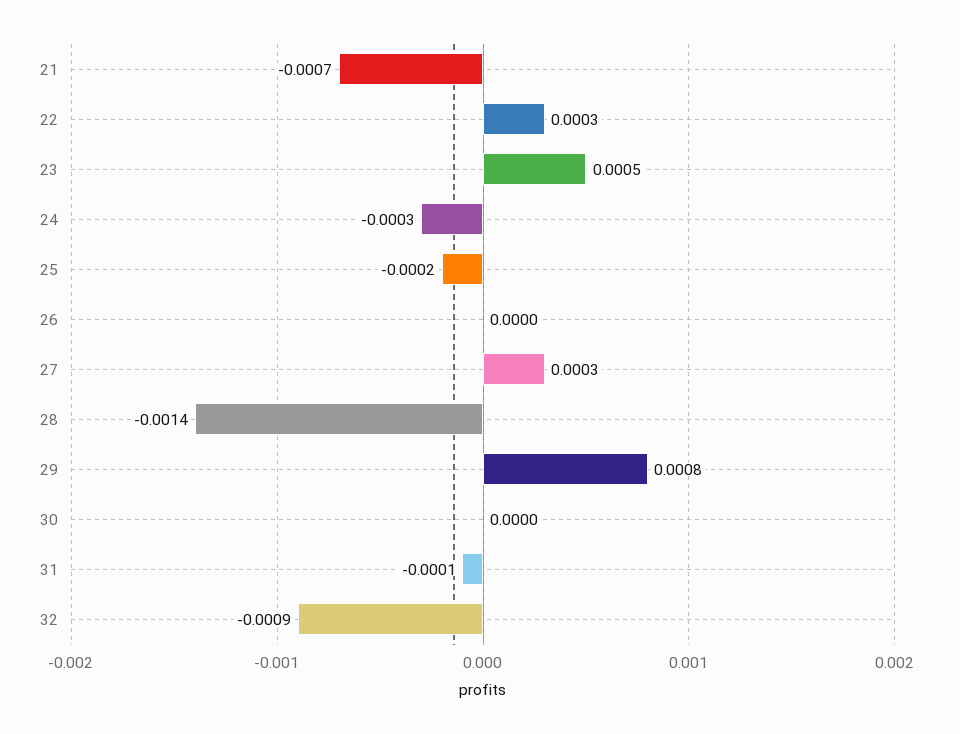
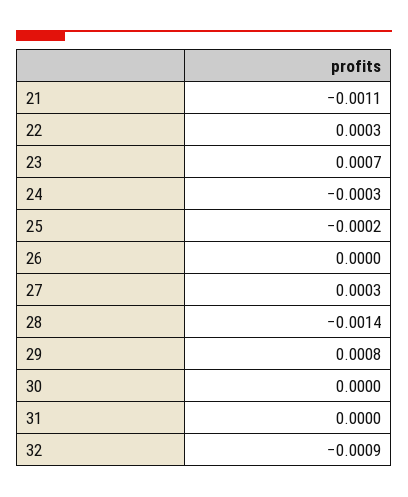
  {
-   "21": -0.0007,
+   "21": -0.0011,
    "22": 0.0003,
-   "23": 0.0005,
+   "23": 0.0007,
    "24": -0.0003,
    "25": -0.0002,
    "26": 0,
    "27": 0.0003,
    "28": -0.0014,
    "29": 0.0008,
    "30": 0,
-   "31": -0.0001,
+   "31": 0,
    "32": -0.0009
  }

